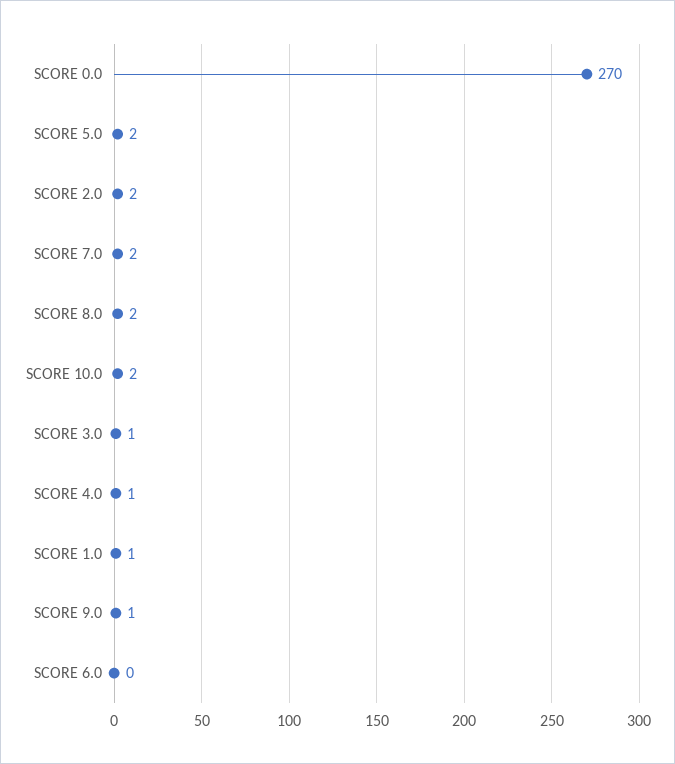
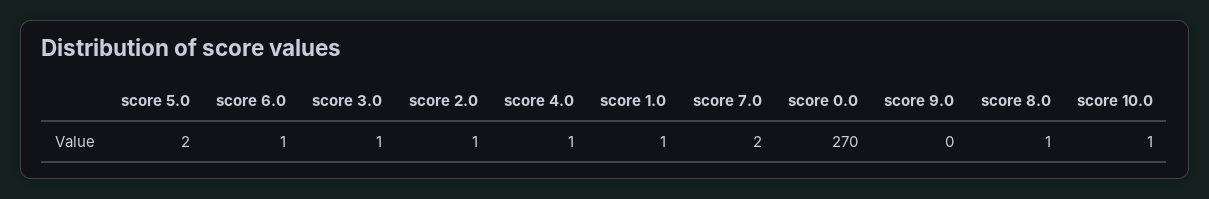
  {
    "SCORE 0.0": 270,
    "SCORE 5.0": 2,
-   "SCORE 2.0": 2,
+   "SCORE 2.0": 1,
    "SCORE 7.0": 2,
-   "SCORE 8.0": 2,
+   "SCORE 8.0": 1,
-   "SCORE 10.0": 2,
+   "SCORE 10.0": 1,
    "SCORE 3.0": 1,
    "SCORE 4.0": 1,
    "SCORE 1.0": 1,
-   "SCORE 9.0": 1,
+   "SCORE 9.0": 0,
-   "SCORE 6.0": 0
+   "SCORE 6.0": 1
  }

